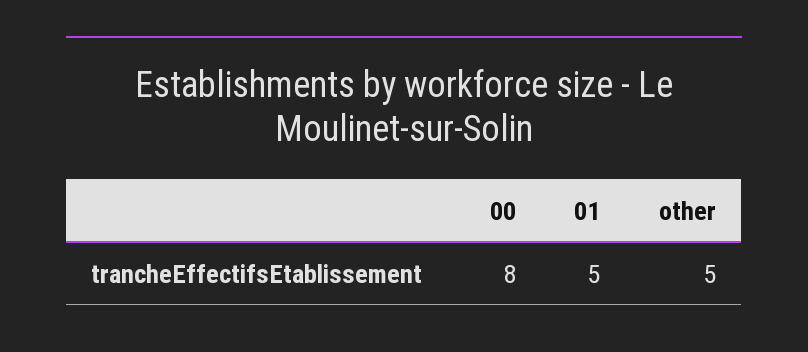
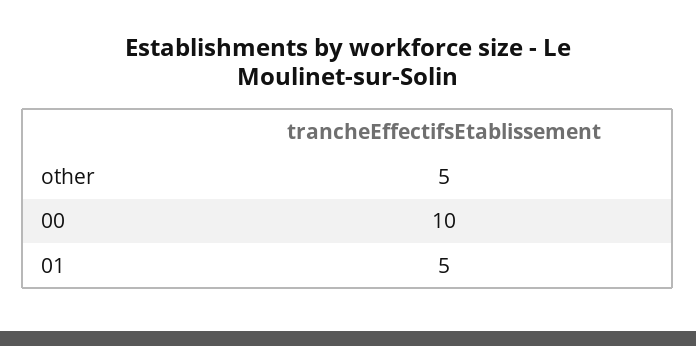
  {
-   "00": 8,
+   "00": 10,
    "01": 5,
    "other": 5
  }

